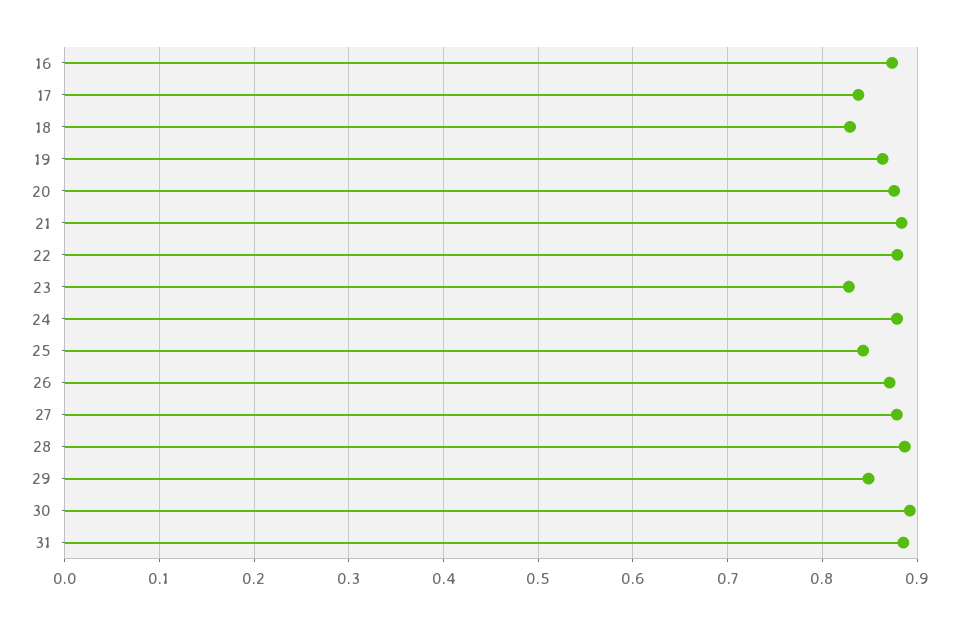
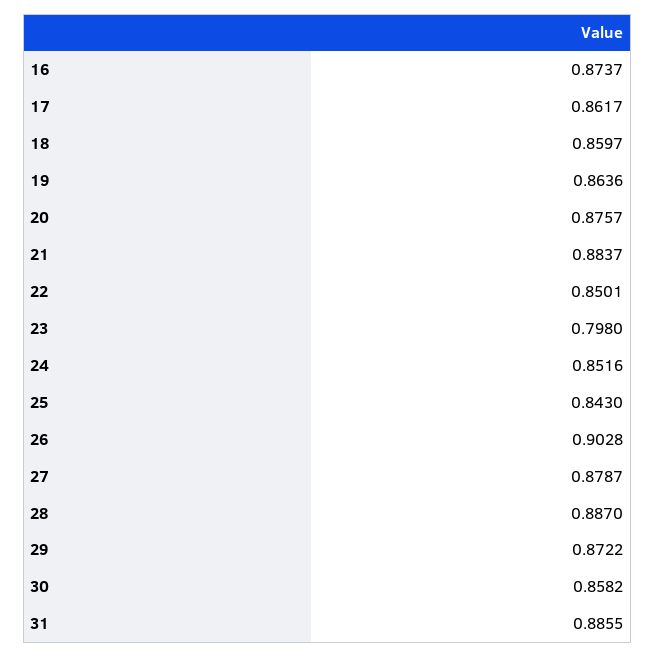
  {
    "16": 0.8737,
-   "17": 0.84,
+   "17": 0.8617,
-   "18": 0.83,
+   "18": 0.8597,
    "19": 0.8636,
    "20": 0.8757,
    "21": 0.8837,
-   "22": 0.88,
+   "22": 0.8501,
-   "23": 0.83,
+   "23": 0.798,
-   "24": 0.88,
+   "24": 0.8516,
    "25": 0.843,
-   "26": 0.87,
+   "26": 0.9028,
    "27": 0.8787,
    "28": 0.887,
-   "29": 0.85,
+   "29": 0.8722,
-   "30": 0.89,
+   "30": 0.8582,
    "31": 0.8855
  }

